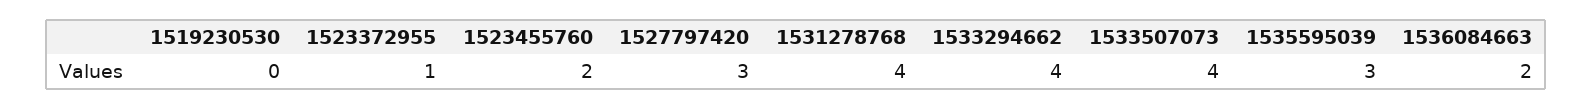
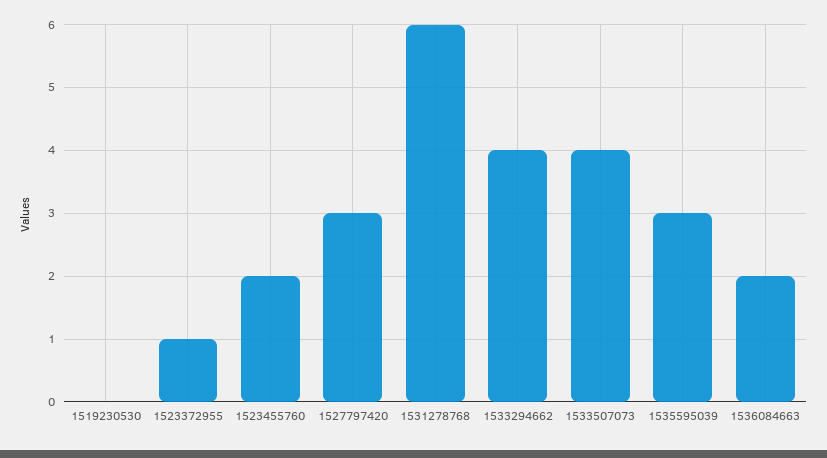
  {
    "1519230530": 0,
    "1523372955": 1,
    "1523455760": 2,
    "1527797420": 3,
-   "1531278768": 4,
+   "1531278768": 6,
    "1533294662": 4,
    "1533507073": 4,
    "1535595039": 3,
    "1536084663": 2
  }

